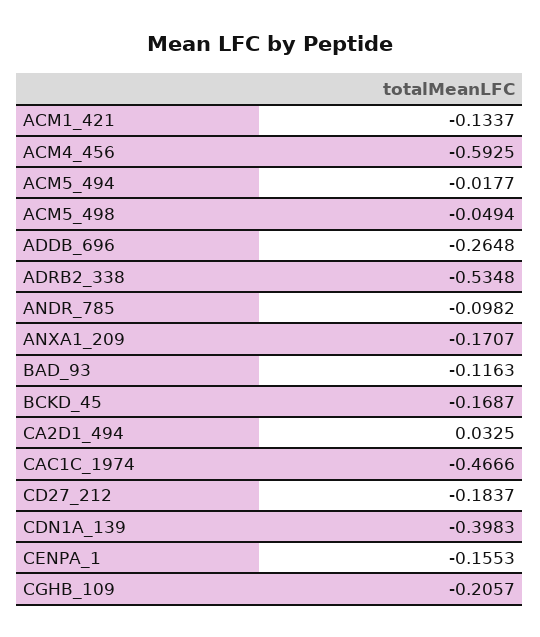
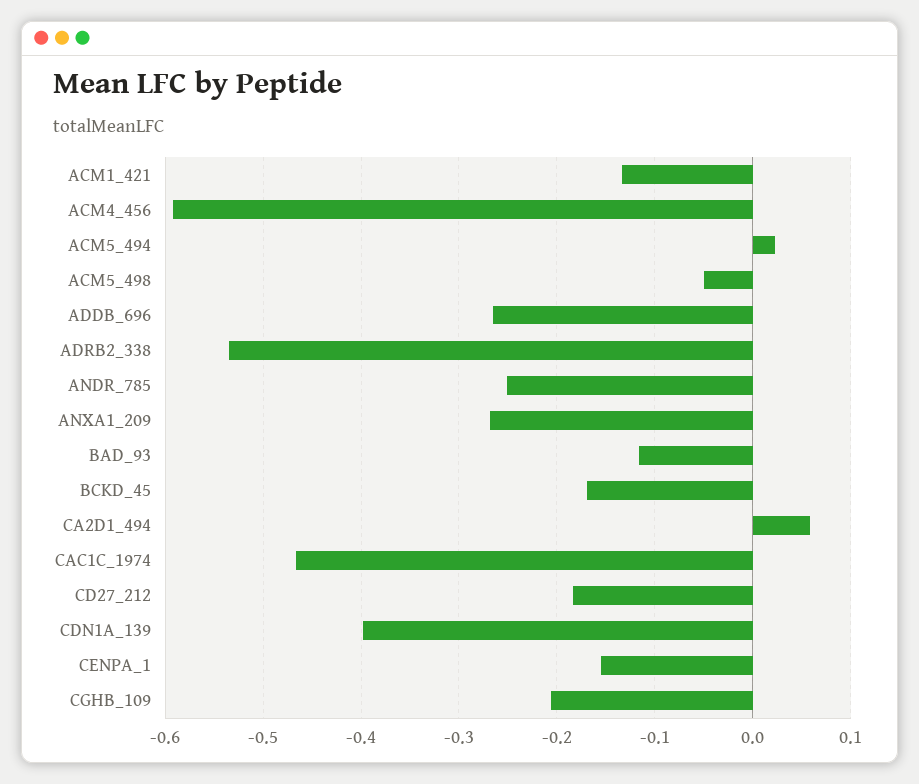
  {
    "ACM1_421": -0.1337,
    "ACM4_456": -0.5925,
-   "ACM5_494": -0.0177,
+   "ACM5_494": 0.02,
    "ACM5_498": -0.0494,
    "ADDB_696": -0.2648,
    "ADRB2_338": -0.5348,
-   "ANDR_785": -0.0982,
+   "ANDR_785": -0.25,
-   "ANXA1_209": -0.1707,
+   "ANXA1_209": -0.27,
    "BAD_93": -0.1163,
    "BCKD_45": -0.1687,
-   "CA2D1_494": 0.0325,
+   "CA2D1_494": 0.06,
    "CAC1C_1974": -0.4666,
    "CD27_212": -0.1837,
    "CDN1A_139": -0.3983,
    "CENPA_1": -0.1553,
    "CGHB_109": -0.2057
  }

